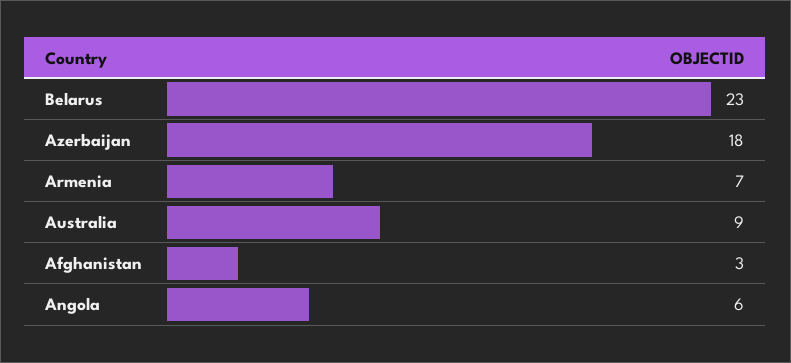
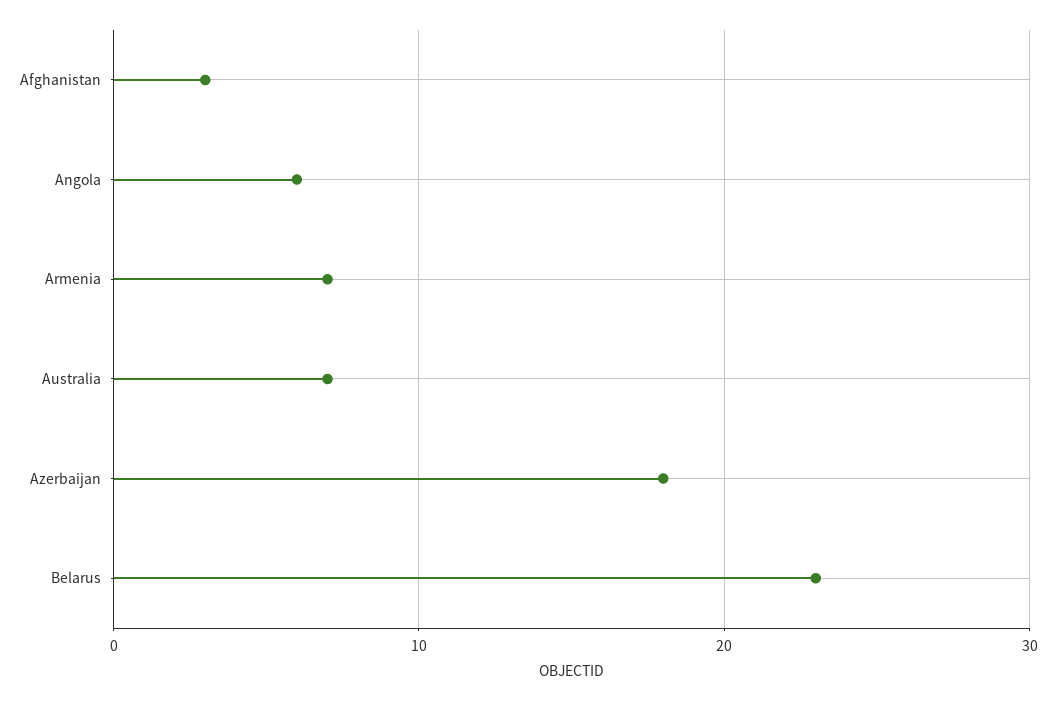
  {
    "Belarus": 23,
    "Azerbaijan": 18,
    "Armenia": 7,
-   "Australia": 9,
+   "Australia": 7,
    "Afghanistan": 3,
    "Angola": 6
  }

